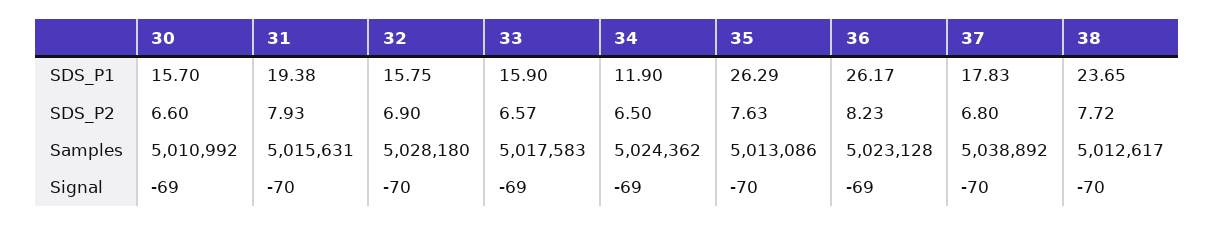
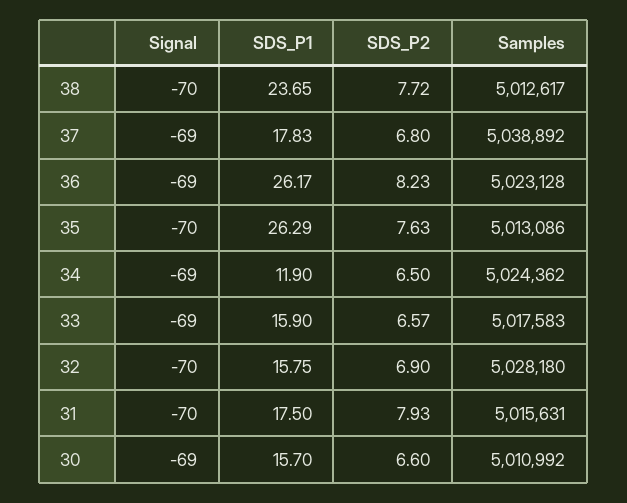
  {
    "30": {
      "SDS_P1": 15.7,
      "SDS_P2": 6.6,
      "Samples": 5010992,
      "Signal": -69
    },
    "31": {
-     "SDS_P1": 19.38,
+     "SDS_P1": 17.5,
      "SDS_P2": 7.93,
      "Samples": 5015631,
      "Signal": -70
    },
    "32": {
      "SDS_P1": 15.75,
      "SDS_P2": 6.9,
      "Samples": 5028180,
      "Signal": -70
    },
    "33": {
      "SDS_P1": 15.9,
      "SDS_P2": 6.57,
      "Samples": 5017583,
      "Signal": -69
    },
    "34": {
      "SDS_P1": 11.9,
      "SDS_P2": 6.5,
      "Samples": 5024362,
      "Signal": -69
    },
    "35": {
      "SDS_P1": 26.29,
      "SDS_P2": 7.63,
      "Samples": 5013086,
      "Signal": -70
    },
    "36": {
      "SDS_P1": 26.17,
      "SDS_P2": 8.23,
      "Samples": 5023128,
      "Signal": -69
    },
    "37": {
      "SDS_P1": 17.83,
      "SDS_P2": 6.8,
      "Samples": 5038892,
-     "Signal": -70
+     "Signal": -69
    },
    "38": {
      "SDS_P1": 23.65,
      "SDS_P2": 7.72,
      "Samples": 5012617,
      "Signal": -70
    }
  }

